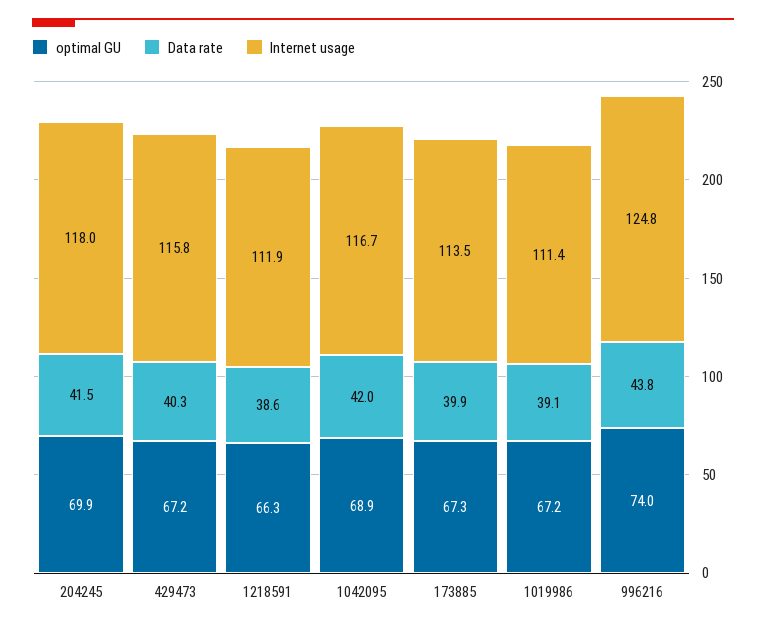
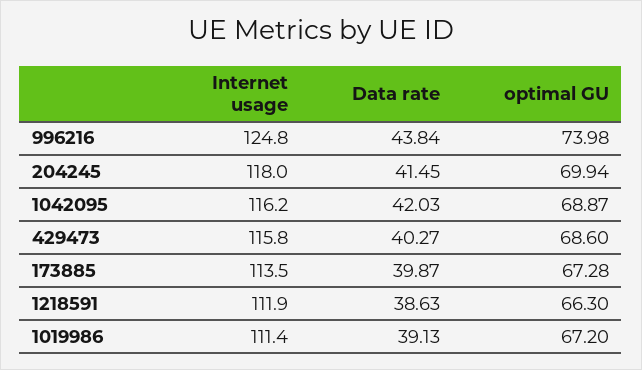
  {
    "optimal GU": {
      "204245": 69.94,
-     "429473": 67.2,
+     "429473": 68.6,
      "1218591": 66.3,
      "1042095": 68.87,
      "173885": 67.28,
      "1019986": 67.2,
      "996216": 73.98
    },
    "Data rate": {
      "204245": 41.45,
      "429473": 40.27,
      "1218591": 38.63,
      "1042095": 42.03,
      "173885": 39.87,
      "1019986": 39.13,
      "996216": 43.84
    },
    "Internet usage": {
      "204245": 118,
      "429473": 115.8,
      "1218591": 111.9,
-     "1042095": 116.7,
+     "1042095": 116.2,
      "173885": 113.5,
      "1019986": 111.4,
      "996216": 124.8
    }
  }

